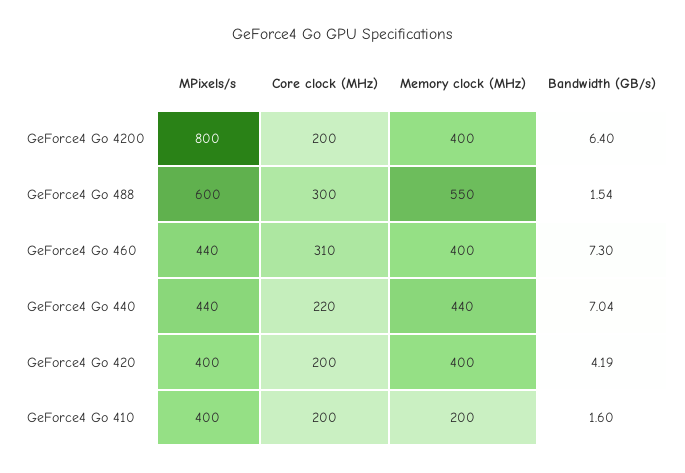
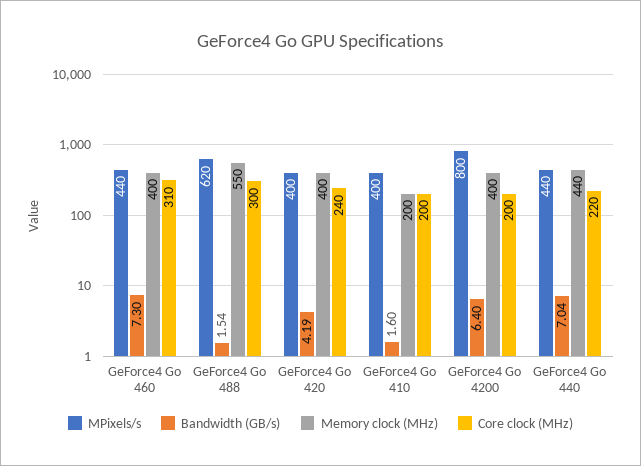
  {
    "MPixels/s": {
      "GeForce4 Go 4200": 800,
-     "GeForce4 Go 488": 600,
+     "GeForce4 Go 488": 620,
      "GeForce4 Go 460": 440,
      "GeForce4 Go 440": 440,
      "GeForce4 Go 420": 400,
      "GeForce4 Go 410": 400
    },
    "Core clock (MHz)": {
      "GeForce4 Go 4200": 200,
      "GeForce4 Go 488": 300,
      "GeForce4 Go 460": 310,
      "GeForce4 Go 440": 220,
-     "GeForce4 Go 420": 200,
+     "GeForce4 Go 420": 240,
      "GeForce4 Go 410": 200
    },
    "Memory clock (MHz)": {
      "GeForce4 Go 4200": 400,
      "GeForce4 Go 488": 550,
      "GeForce4 Go 460": 400,
      "GeForce4 Go 440": 440,
      "GeForce4 Go 420": 400,
      "GeForce4 Go 410": 200
    },
    "Bandwidth (GB/s)": {
      "GeForce4 Go 4200": 6.4,
      "GeForce4 Go 488": 1.54,
      "GeForce4 Go 460": 7.3,
      "GeForce4 Go 440": 7.04,
      "GeForce4 Go 420": 4.19,
      "GeForce4 Go 410": 1.6
    }
  }

